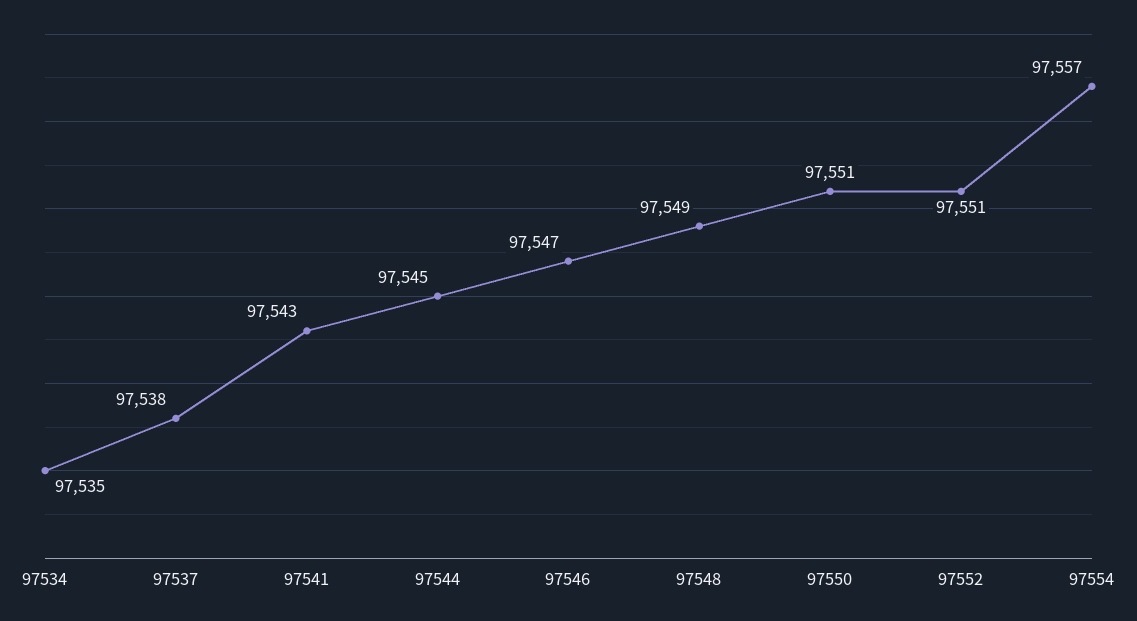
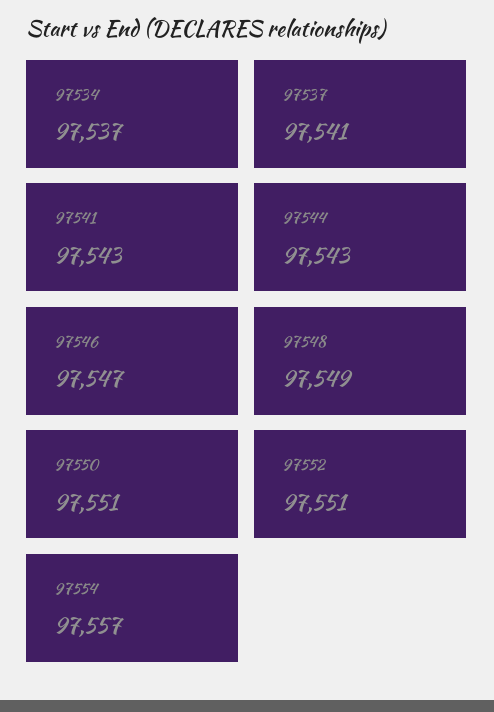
  {
-   "97534": 97535,
+   "97534": 97537,
-   "97537": 97538,
+   "97537": 97541,
    "97541": 97543,
-   "97544": 97545,
+   "97544": 97543,
    "97546": 97547,
    "97548": 97549,
    "97550": 97551,
    "97552": 97551,
    "97554": 97557
  }

